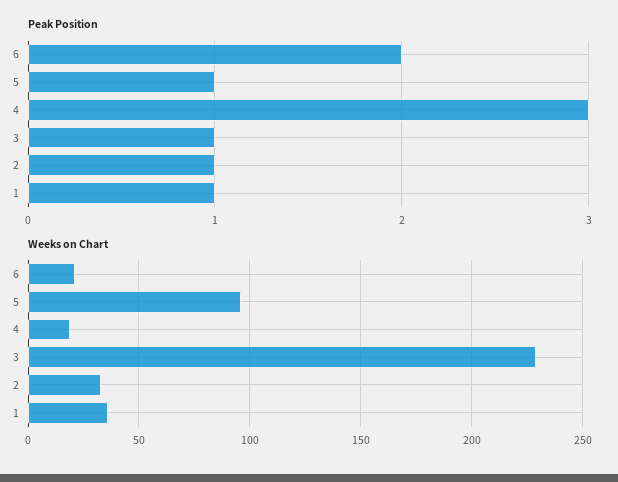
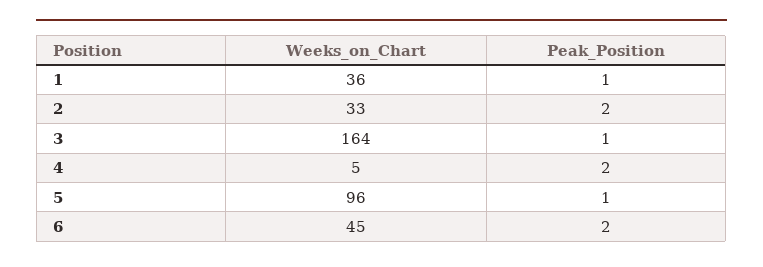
  {
    "Peak Position": {
      "6": 2,
      "5": 1,
-     "4": 3,
+     "4": 2,
      "3": 1,
-     "2": 1,
+     "2": 2,
      "1": 1
    },
    "Weeks on Chart": {
-     "6": 20,
+     "6": 45,
      "5": 96,
-     "4": 20,
+     "4": 5,
-     "3": 230,
+     "3": 164,
      "2": 33,
      "1": 36
    }
  }

